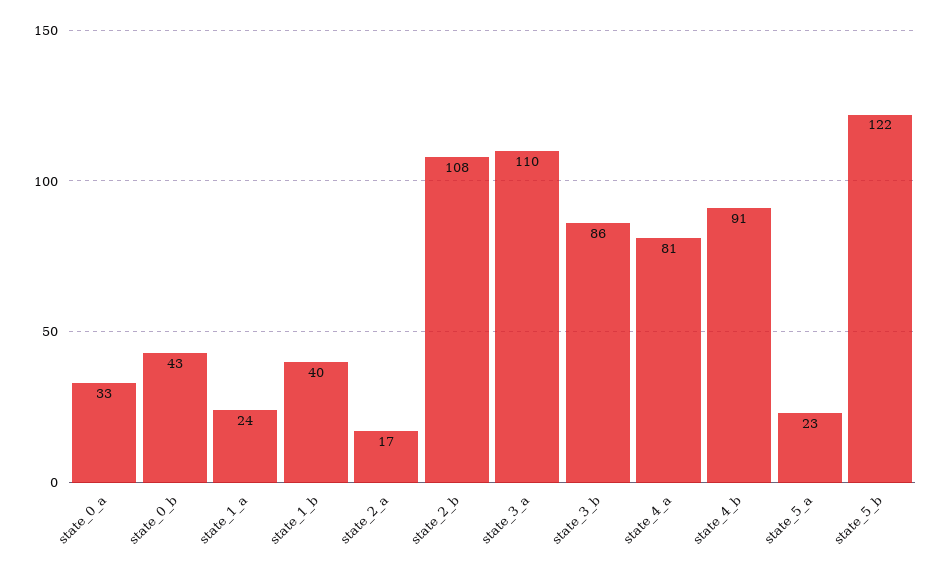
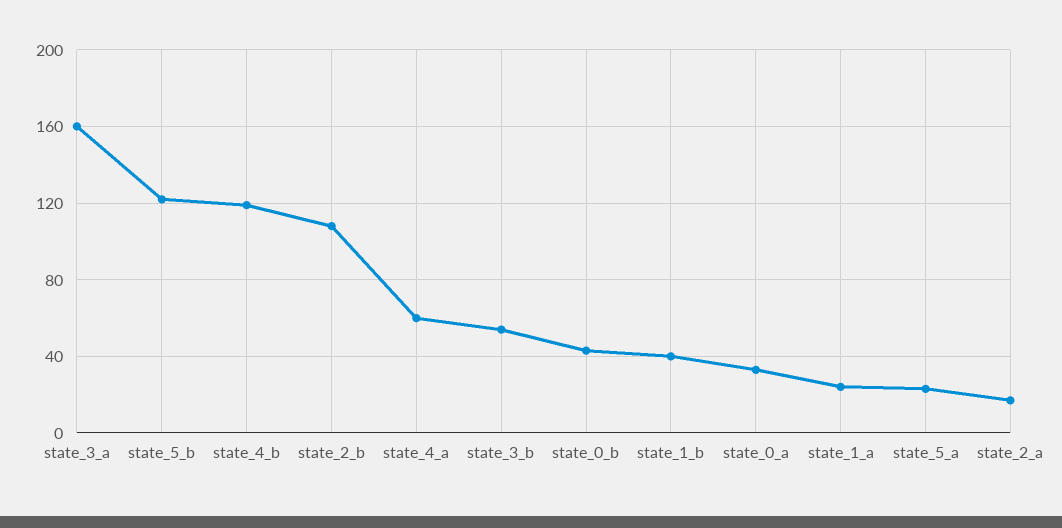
  {
    "state_0_a": 33,
    "state_0_b": 43,
    "state_1_a": 24,
    "state_1_b": 40,
    "state_2_a": 17,
    "state_2_b": 108,
-   "state_3_a": 110,
+   "state_3_a": 160,
-   "state_3_b": 86,
+   "state_3_b": 55,
-   "state_4_a": 81,
+   "state_4_a": 60,
-   "state_4_b": 91,
+   "state_4_b": 120,
    "state_5_a": 23,
    "state_5_b": 122
  }

